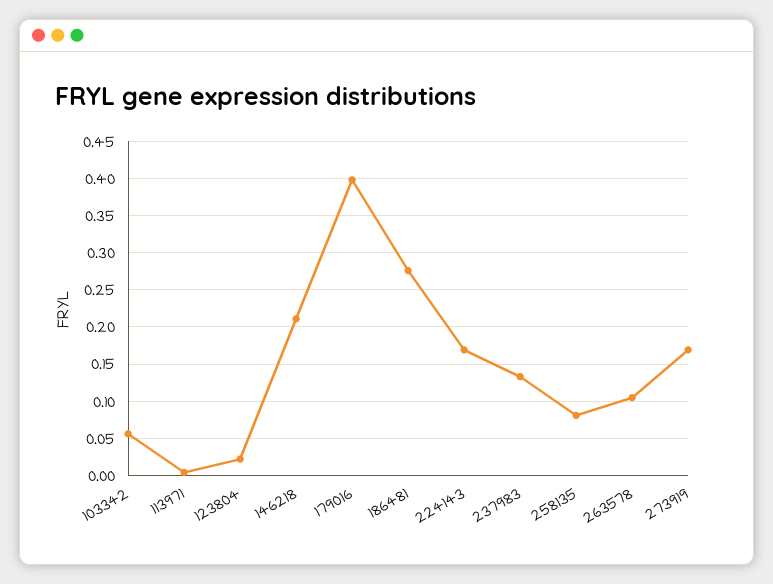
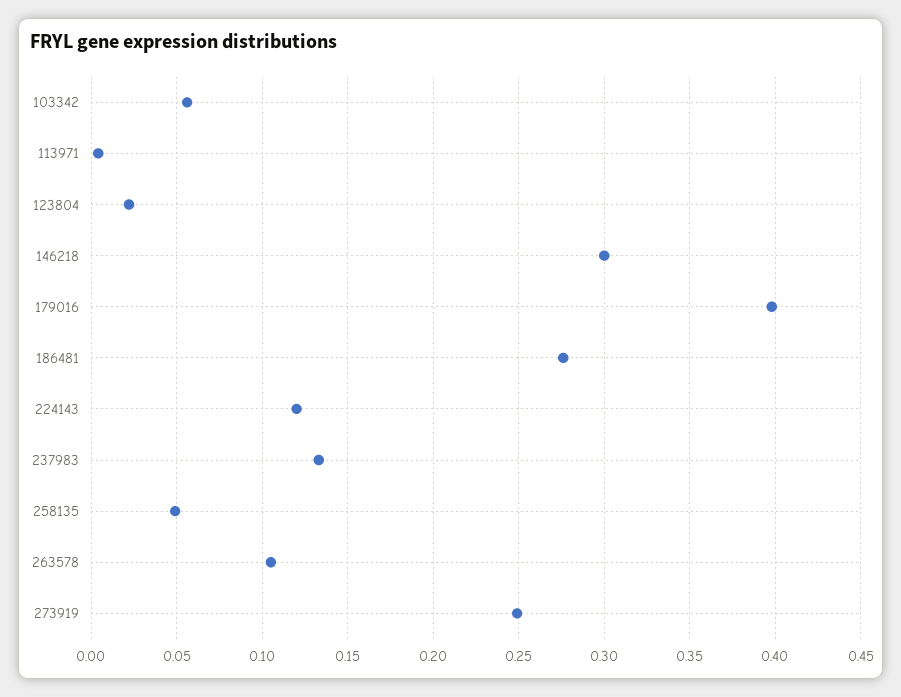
  {
    "103342": 0.055,
    "113971": 0.005,
    "123804": 0.02,
-   "146218": 0.21,
+   "146218": 0.3,
    "179016": 0.4,
    "186481": 0.275,
-   "224143": 0.17,
+   "224143": 0.12,
    "237983": 0.135,
-   "258135": 0.08,
+   "258135": 0.05,
    "263578": 0.105,
-   "273919": 0.17
+   "273919": 0.25
  }

